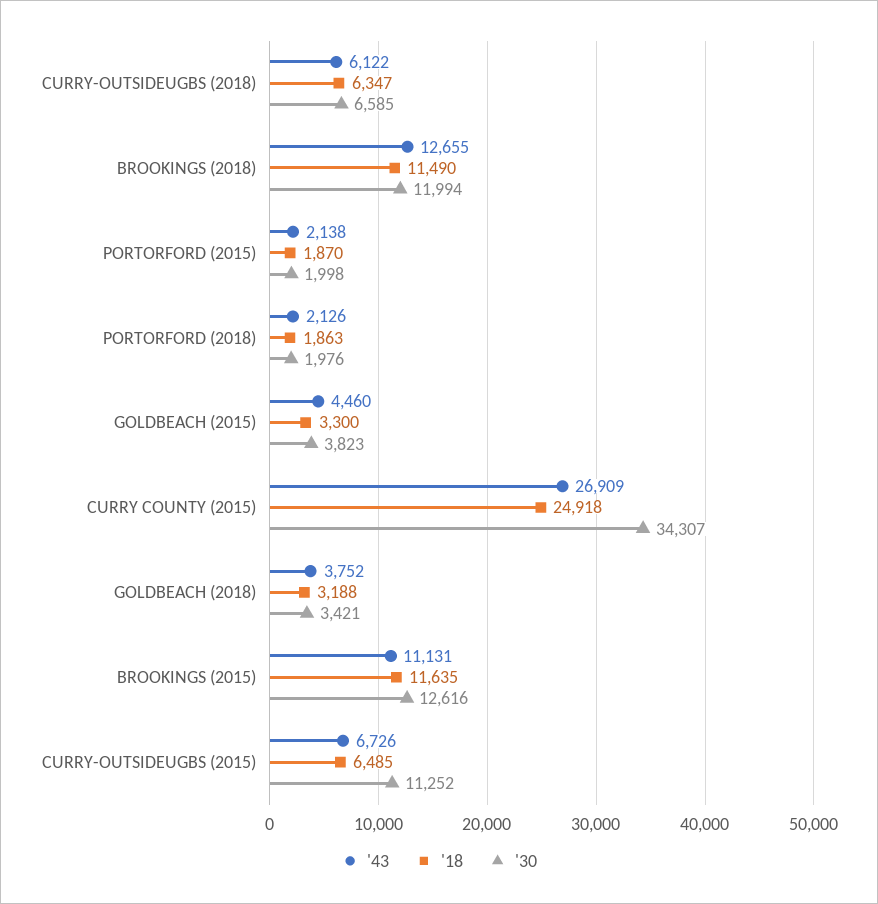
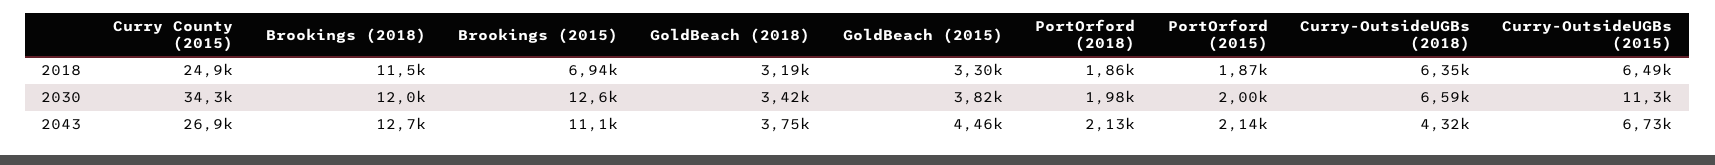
  {
    "'43": {
-     "CURRY-OUTSIDEUGBS (2018)": 6122,
+     "CURRY-OUTSIDEUGBS (2018)": 4320,
      "BROOKINGS (2018)": 12655,
      "PORTORFORD (2015)": 2138,
      "PORTORFORD (2018)": 2126,
      "GOLDBEACH (2015)": 4460,
      "CURRY COUNTY (2015)": 26909,
      "GOLDBEACH (2018)": 3752,
      "BROOKINGS (2015)": 11131,
      "CURRY-OUTSIDEUGBS (2015)": 6726
    },
    "'18": {
      "CURRY-OUTSIDEUGBS (2018)": 6347,
      "BROOKINGS (2018)": 11490,
      "PORTORFORD (2015)": 1870,
      "PORTORFORD (2018)": 1863,
      "GOLDBEACH (2015)": 3300,
      "CURRY COUNTY (2015)": 24918,
      "GOLDBEACH (2018)": 3188,
-     "BROOKINGS (2015)": 11635,
+     "BROOKINGS (2015)": 6940,
      "CURRY-OUTSIDEUGBS (2015)": 6485
    },
    "'30": {
      "CURRY-OUTSIDEUGBS (2018)": 6585,
      "BROOKINGS (2018)": 11994,
      "PORTORFORD (2015)": 1998,
      "PORTORFORD (2018)": 1976,
      "GOLDBEACH (2015)": 3823,
      "CURRY COUNTY (2015)": 34307,
      "GOLDBEACH (2018)": 3421,
      "BROOKINGS (2015)": 12616,
      "CURRY-OUTSIDEUGBS (2015)": 11252
    }
  }

